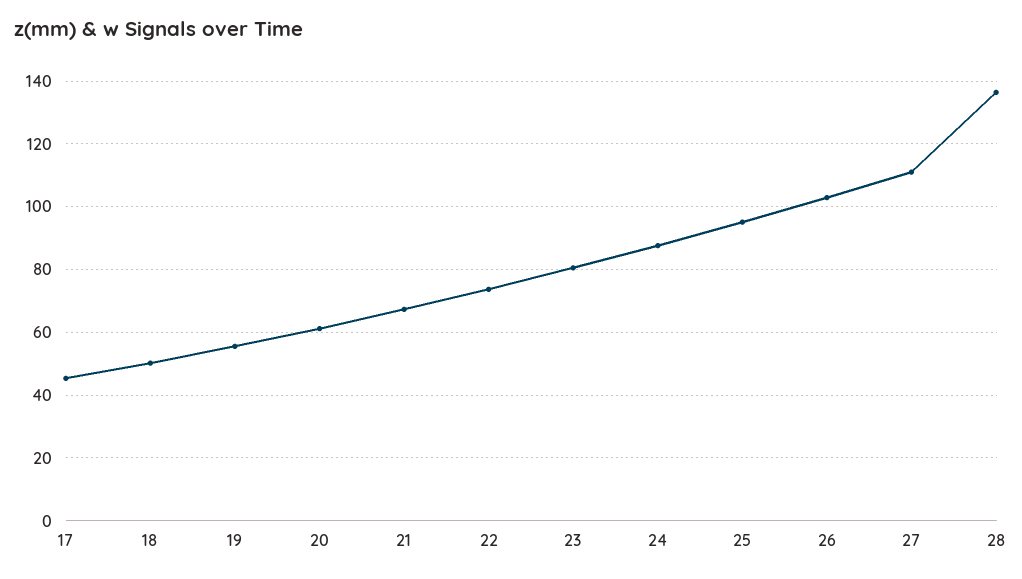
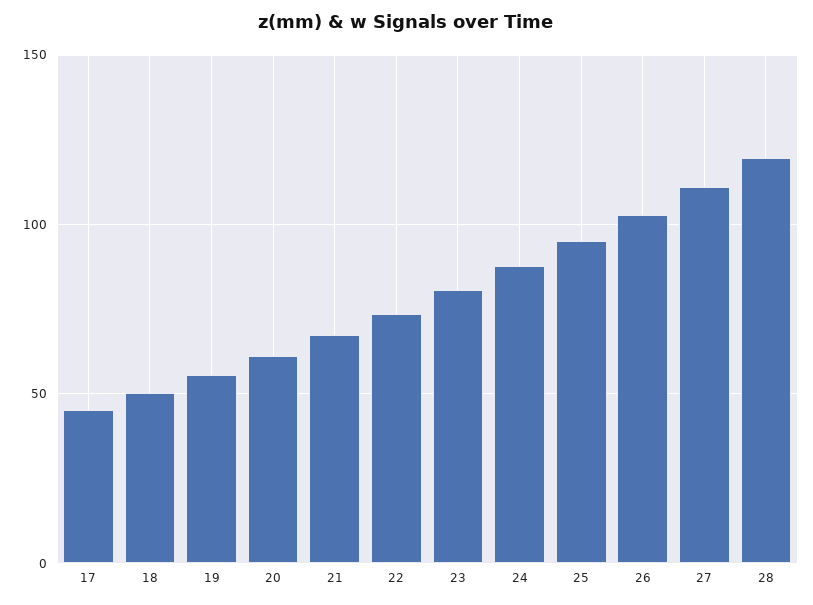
  {
    "17": 46,
    "18": 50,
    "19": 56,
    "20": 62,
    "21": 68,
    "22": 74,
    "23": 80,
    "24": 88,
    "25": 96,
    "26": 102,
    "27": 112,
-   "28": 136
+   "28": 120
  }

